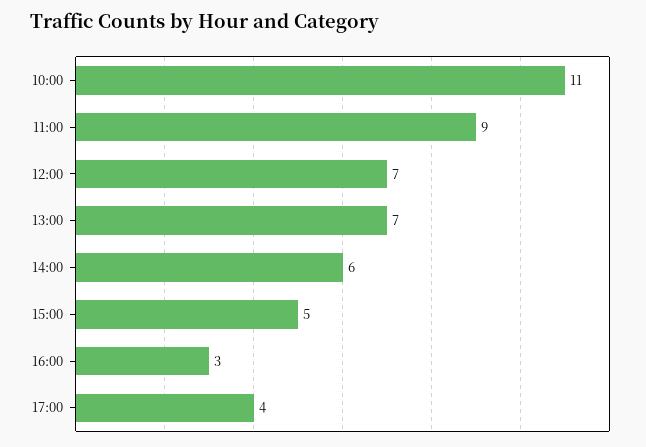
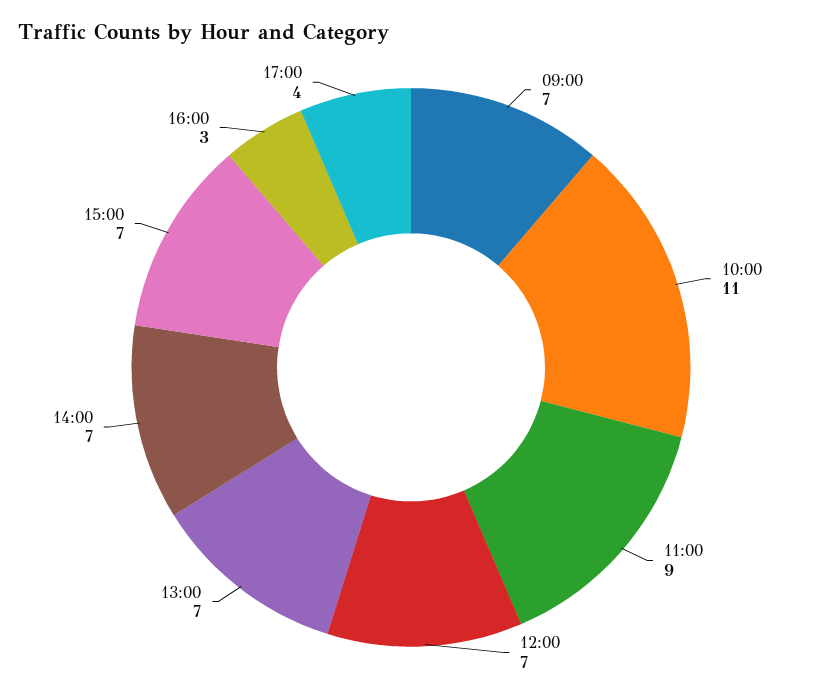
  {
    "10:00": 11,
    "11:00": 9,
    "12:00": 7,
    "13:00": 7,
-   "14:00": 6,
+   "14:00": 7,
-   "15:00": 5,
+   "15:00": 7,
    "16:00": 3,
-   "17:00": 4
+   "17:00": 4,
+   "09:00": 7
  }

